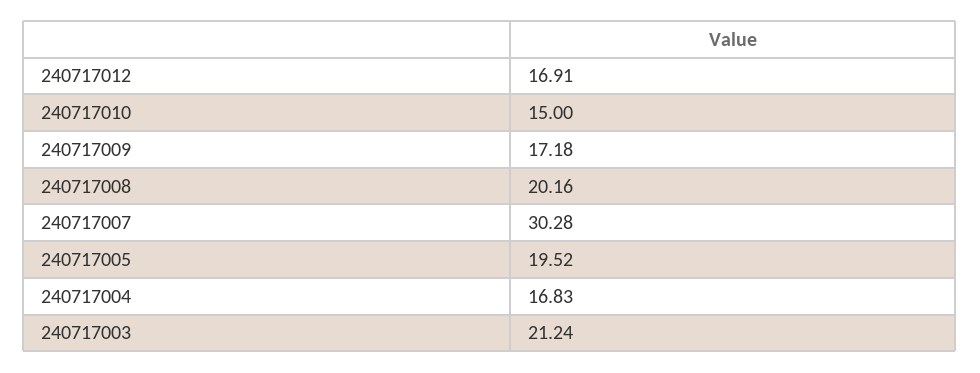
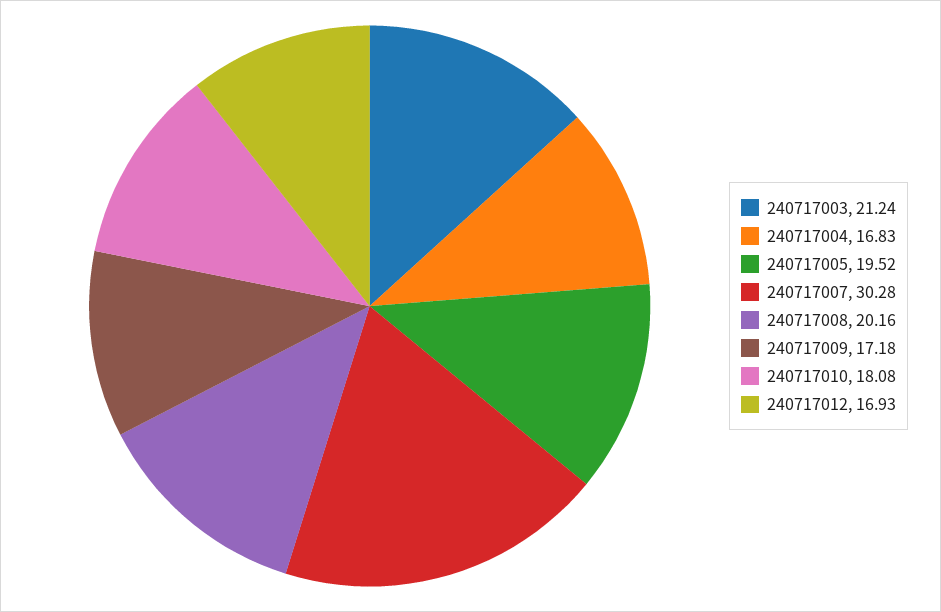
  {
-   "240717012": 16.91,
+   "240717012": 16.93,
-   "240717010": 15,
+   "240717010": 18.08,
    "240717009": 17.18,
    "240717008": 20.16,
    "240717007": 30.28,
    "240717005": 19.52,
    "240717004": 16.83,
    "240717003": 21.24
  }

